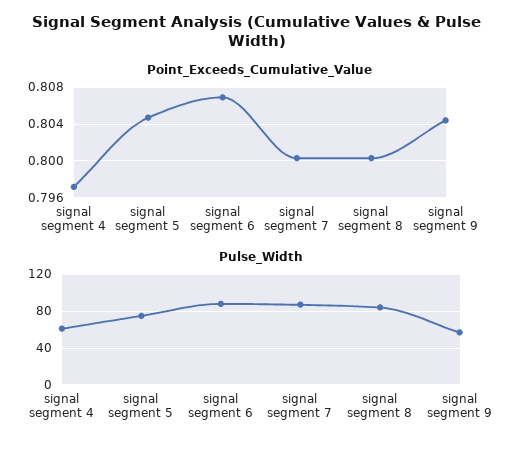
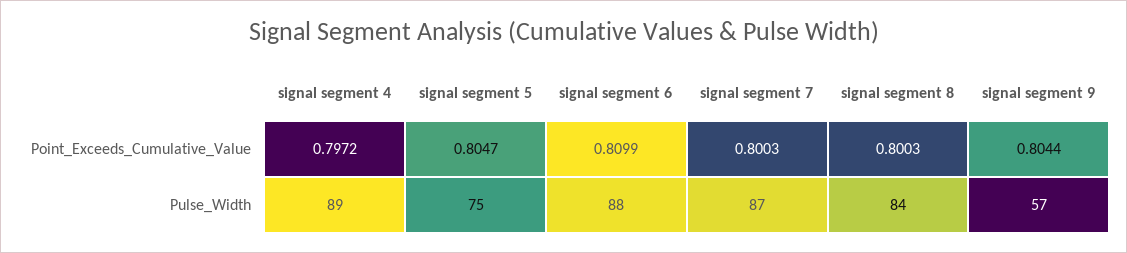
  {
    "Point_Exceeds_Cumulative_Value": {
      "signal segment 4": 0.7972,
      "signal segment 5": 0.8047,
-     "signal segment 6": 0.807,
+     "signal segment 6": 0.8099,
      "signal segment 7": 0.8003,
      "signal segment 8": 0.8003,
      "signal segment 9": 0.8044
    },
    "Pulse_Width": {
-     "signal segment 4": 60,
+     "signal segment 4": 89,
      "signal segment 5": 75,
      "signal segment 6": 88,
      "signal segment 7": 87,
      "signal segment 8": 84,
      "signal segment 9": 57
    }
  }

